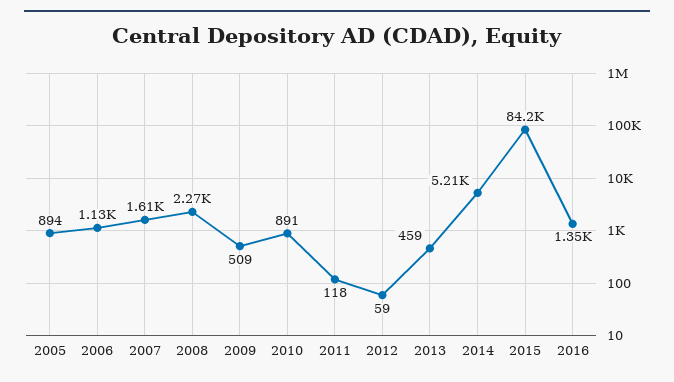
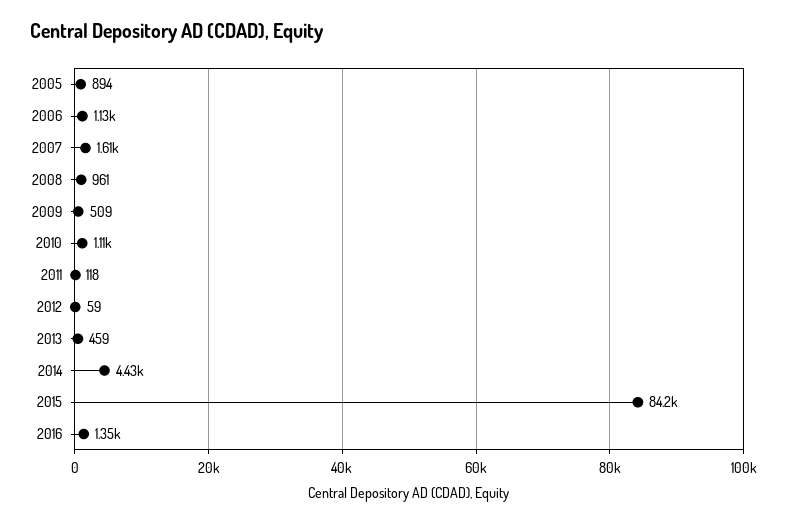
  {
    "2005": 894,
    "2006": 1130,
    "2007": 1610,
-   "2008": 2270,
+   "2008": 961,
    "2009": 509,
-   "2010": 891,
+   "2010": 1110,
    "2011": 118,
    "2012": 59,
    "2013": 459,
-   "2014": 5210,
+   "2014": 4430,
    "2015": 84200,
    "2016": 1350
  }

